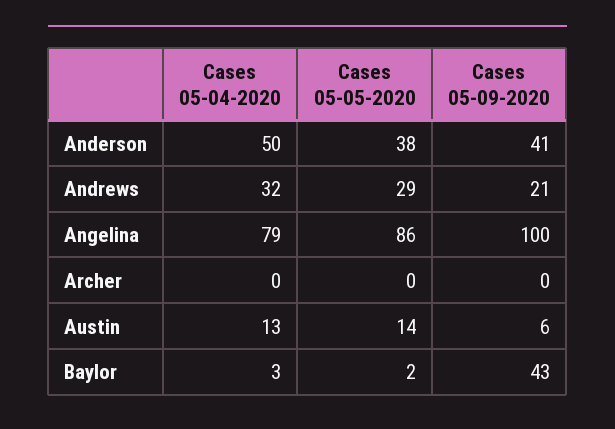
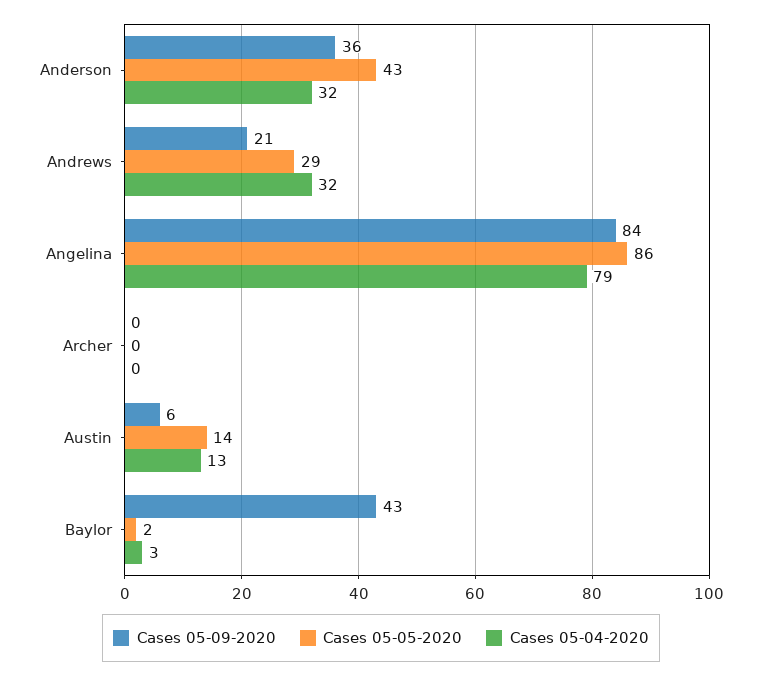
  {
    "Cases 05-04-2020": {
-     "Anderson": 50,
+     "Anderson": 32,
      "Andrews": 32,
      "Angelina": 79,
      "Archer": 0,
      "Austin": 13,
      "Baylor": 3
    },
    "Cases 05-05-2020": {
-     "Anderson": 38,
+     "Anderson": 43,
      "Andrews": 29,
      "Angelina": 86,
      "Archer": 0,
      "Austin": 14,
      "Baylor": 2
    },
    "Cases 05-09-2020": {
-     "Anderson": 41,
+     "Anderson": 36,
      "Andrews": 21,
-     "Angelina": 100,
+     "Angelina": 84,
      "Archer": 0,
      "Austin": 6,
      "Baylor": 43
    }
  }

